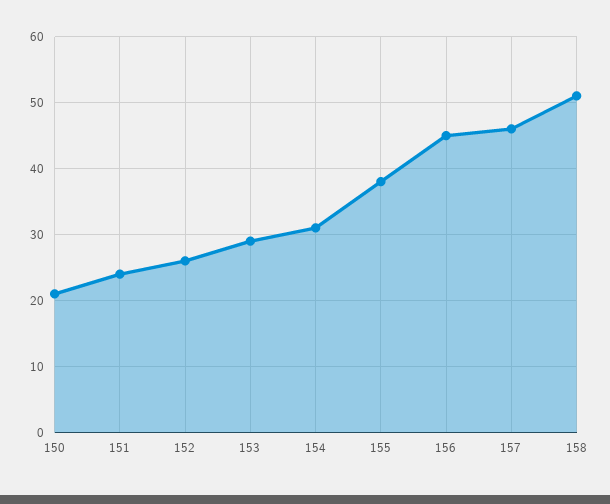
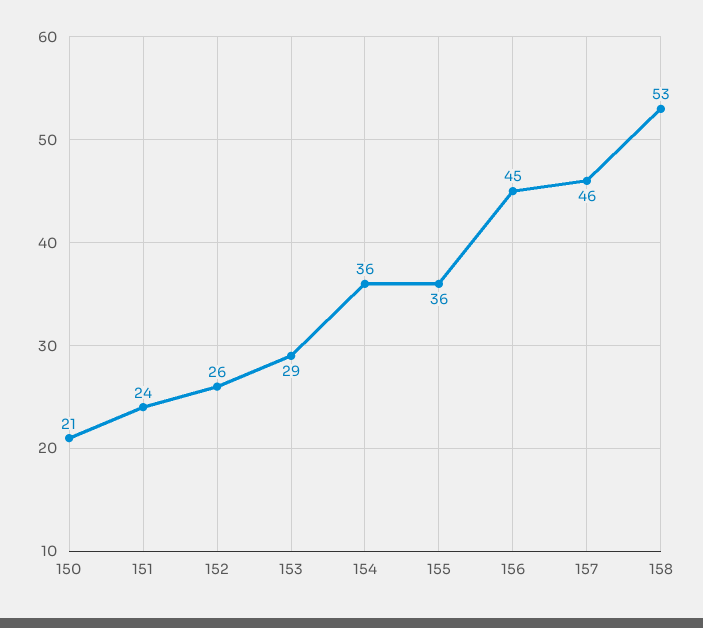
  {
    "150": 21,
    "151": 24,
    "152": 26,
    "153": 29,
-   "154": 31,
+   "154": 36,
-   "155": 38,
+   "155": 36,
    "156": 45,
    "157": 46,
-   "158": 51
+   "158": 53
  }

